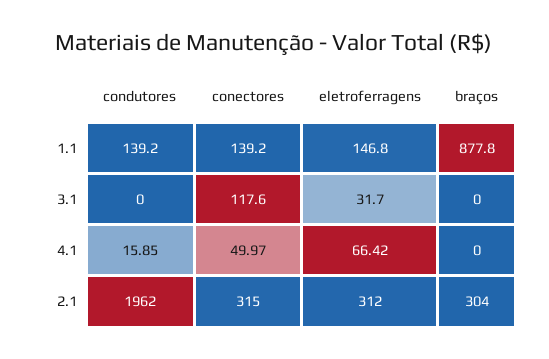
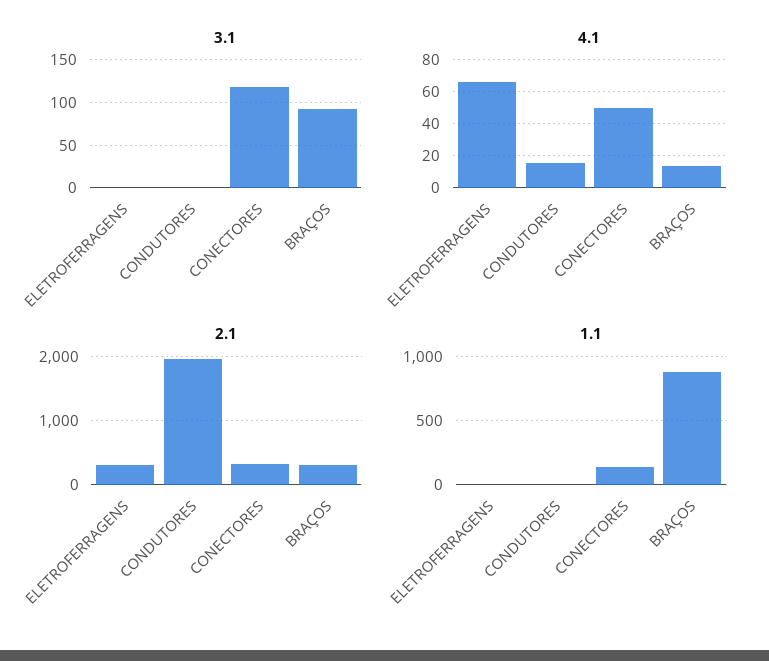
  {
    "1.1": {
-     "condutores": 139.2,
+     "condutores": 0,
      "conectores": 139.2,
-     "eletroferragens": 146.8,
+     "eletroferragens": 0,
      "braços": 877.8
    },
    "3.1": {
      "condutores": 0,
      "conectores": 117.6,
-     "eletroferragens": 31.7,
+     "eletroferragens": 0,
-     "braços": 0
+     "braços": 90
    },
    "4.1": {
      "condutores": 15.85,
      "conectores": 49.97,
      "eletroferragens": 66.42,
-     "braços": 0
+     "braços": 15
    },
    "2.1": {
      "condutores": 1962,
      "conectores": 315,
      "eletroferragens": 312,
      "braços": 304
    }
  }

